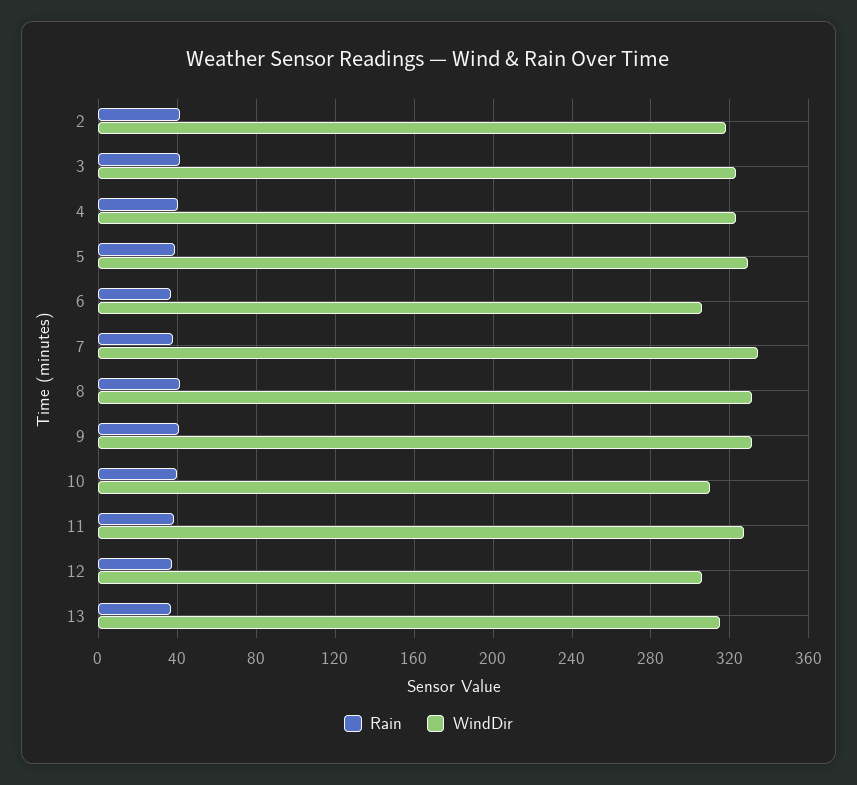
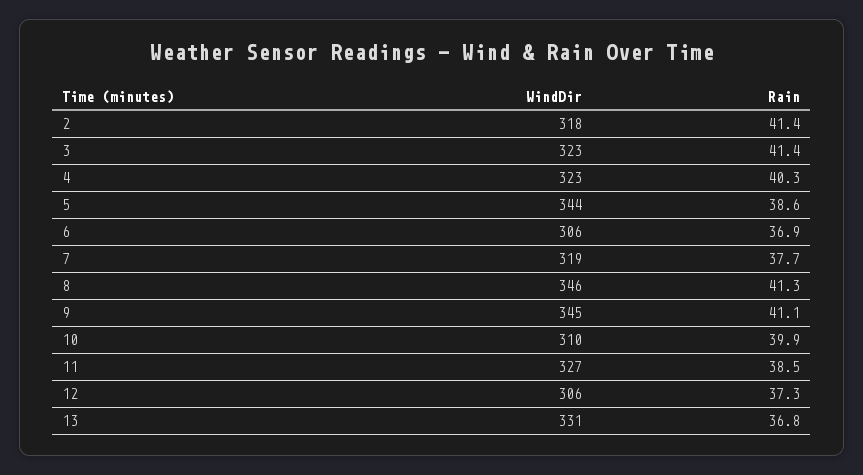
  {
    "Rain": {
      "2": 41.4,
      "3": 41.4,
      "4": 40.3,
      "5": 38.6,
      "6": 36.9,
      "7": 37.7,
      "8": 41.3,
      "9": 41.1,
      "10": 39.9,
      "11": 38.5,
      "12": 37.3,
      "13": 36.8
    },
    "WindDir": {
      "2": 318,
      "3": 323,
      "4": 323,
-     "5": 330,
+     "5": 344,
      "6": 306,
-     "7": 335,
+     "7": 319,
-     "8": 330,
+     "8": 346,
-     "9": 330,
+     "9": 345,
      "10": 310,
      "11": 327,
      "12": 306,
-     "13": 315
+     "13": 331
    }
  }

